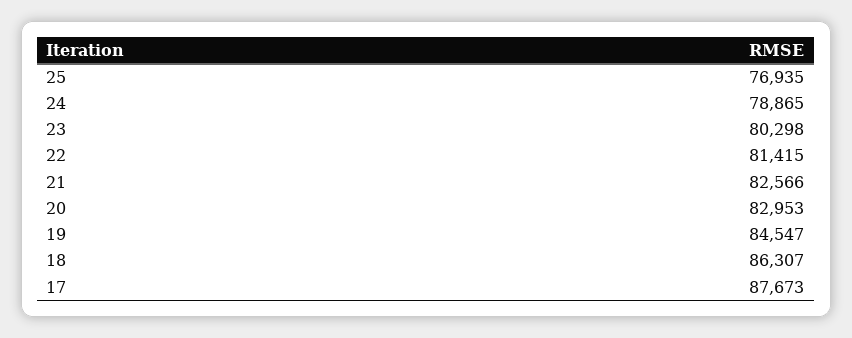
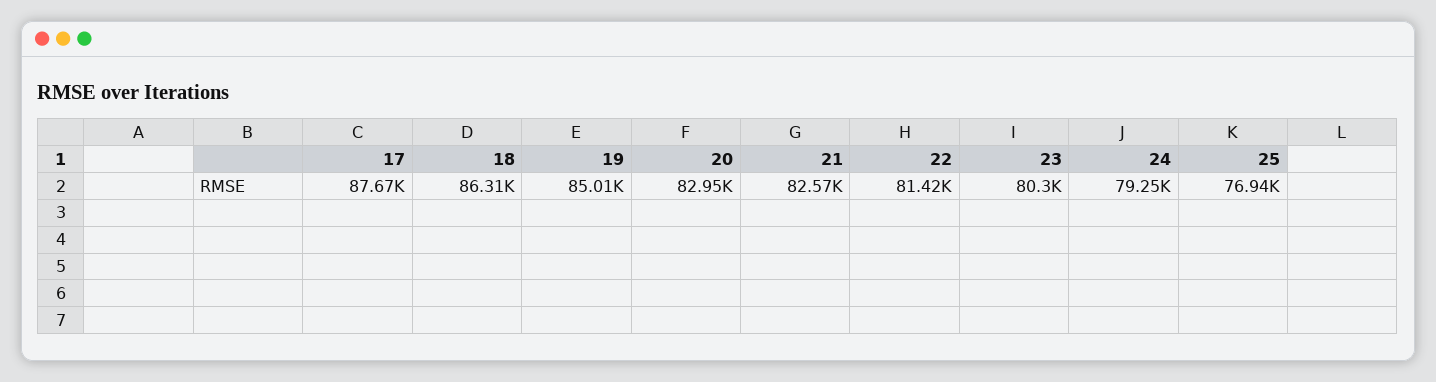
  {
    "25": 76935,
-   "24": 78865,
+   "24": 79250,
    "23": 80298,
    "22": 81415,
    "21": 82566,
    "20": 82953,
-   "19": 84547,
+   "19": 85010,
    "18": 86307,
    "17": 87673
  }

